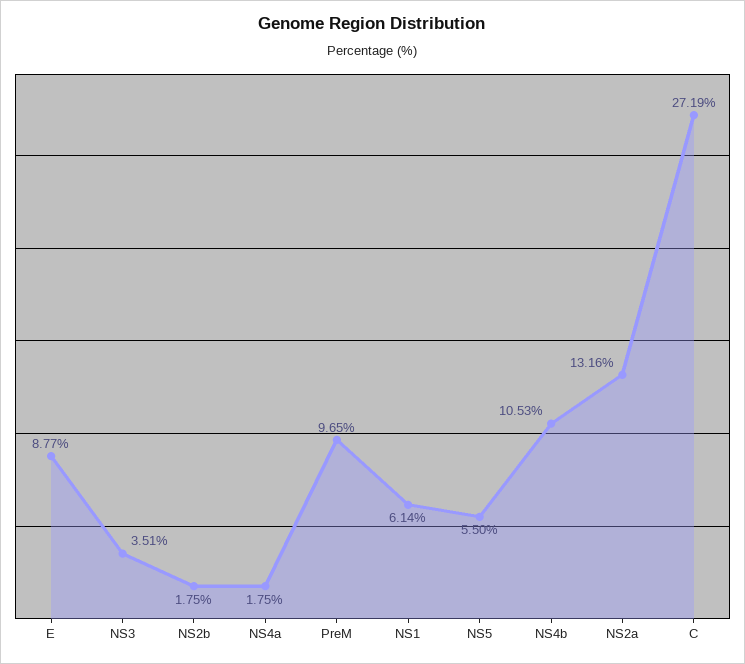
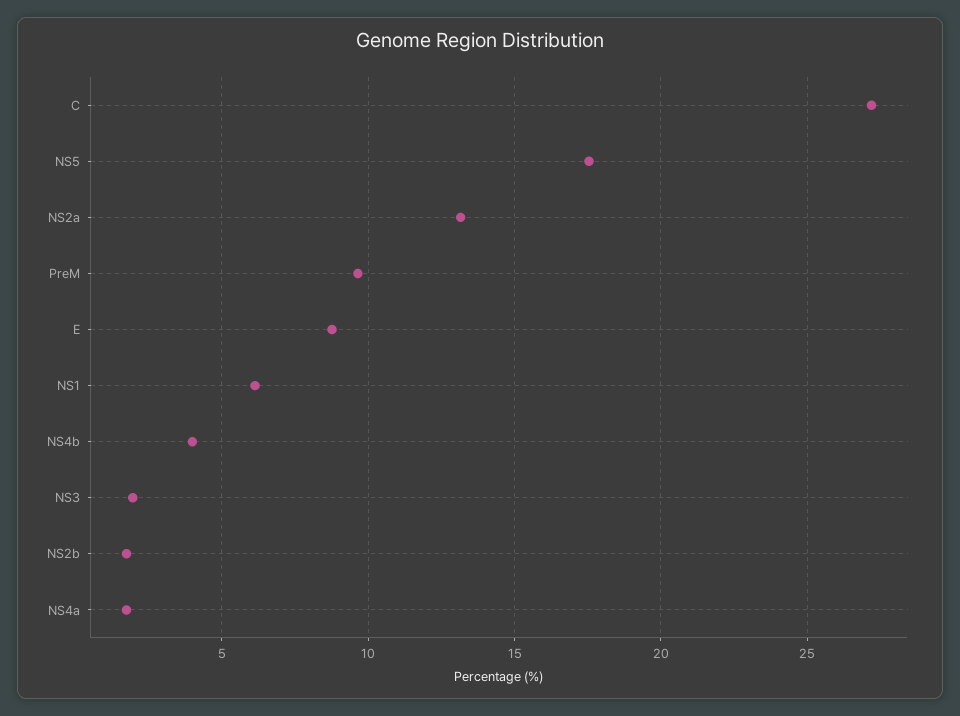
  {
    "E": 8.77,
-   "NS3": 3.51,
+   "NS3": 2,
    "NS2b": 1.75,
    "NS4a": 1.75,
    "PreM": 9.65,
    "NS1": 6.14,
-   "NS5": 5.5,
+   "NS5": 17.5,
-   "NS4b": 10.53,
+   "NS4b": 4,
    "NS2a": 13.16,
    "C": 27.19
  }

